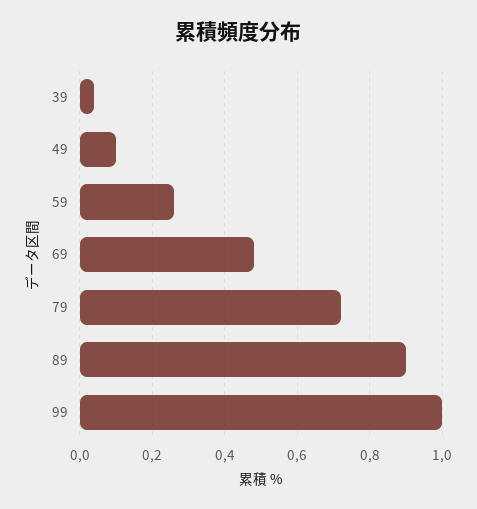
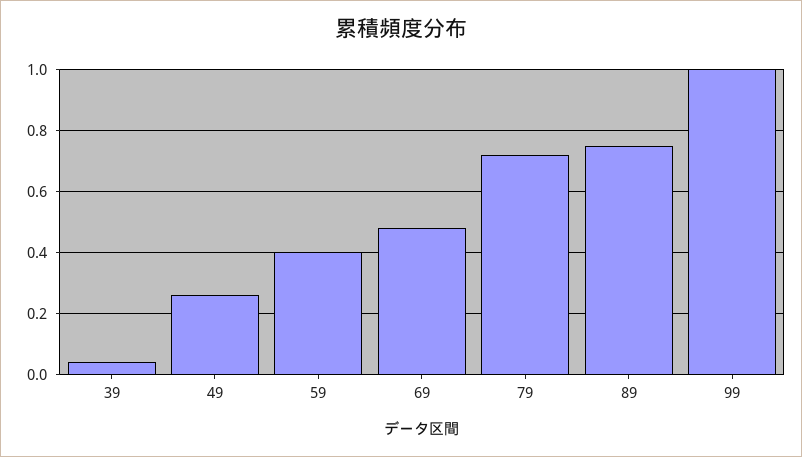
  {
    "39": 0.05,
-   "49": 0.1,
+   "49": 0.25,
-   "59": 0.25,
+   "59": 0.4,
    "69": 0.5,
    "79": 0.7,
-   "89": 0.9,
+   "89": 0.75,
    "99": 1
  }

